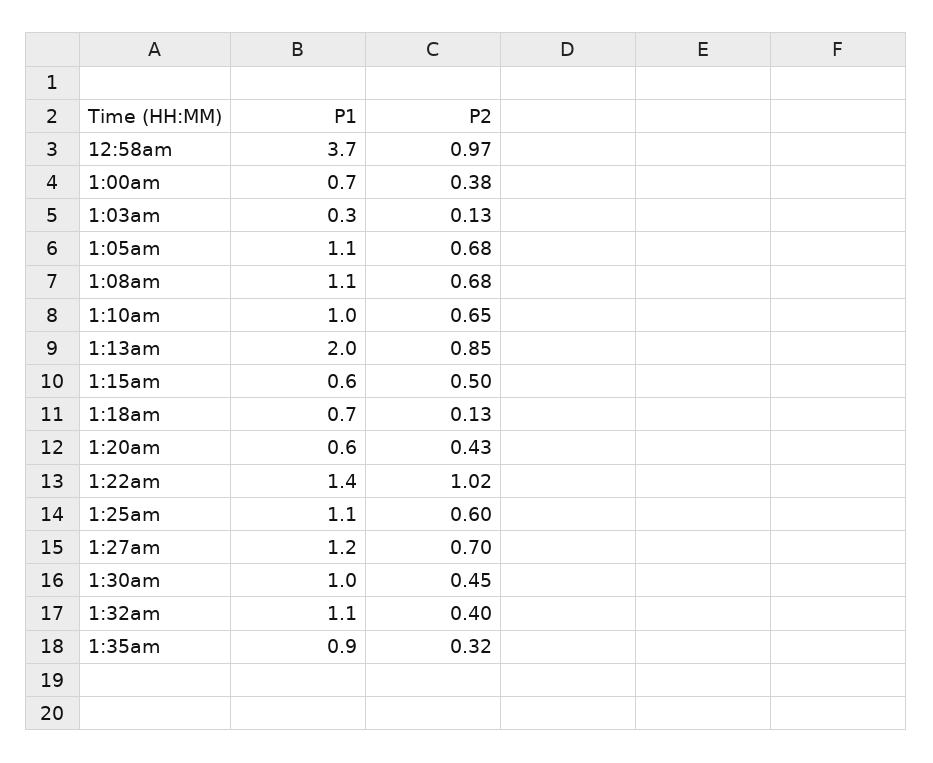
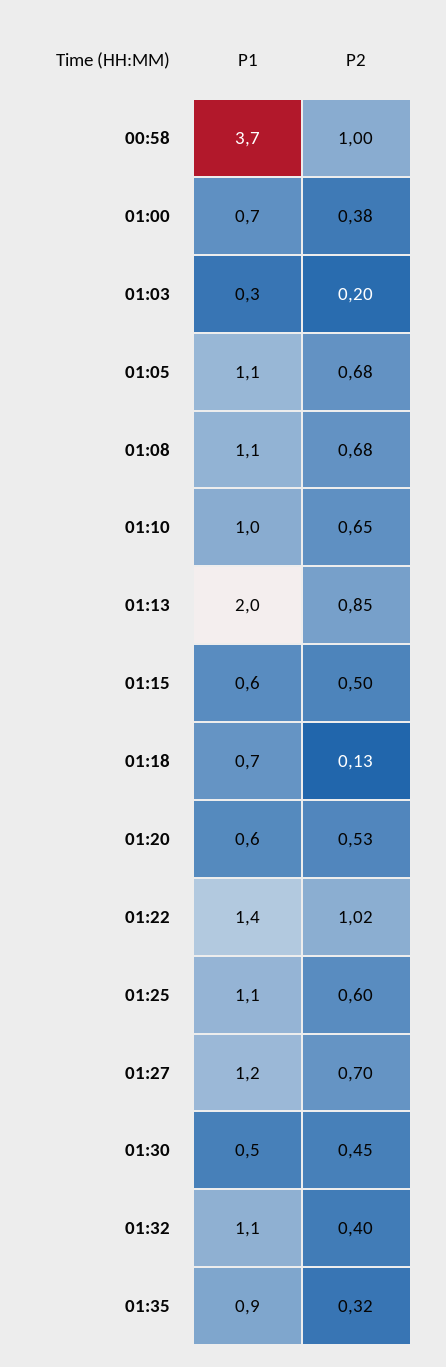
  {
    "P1": {
      "12:58am": 3.7,
      "1:00am": 0.7,
      "1:03am": 0.3,
      "1:05am": 1.1,
      "1:08am": 1.1,
      "1:10am": 1,
      "1:13am": 2,
      "1:15am": 0.6,
      "1:18am": 0.7,
      "1:20am": 0.6,
      "1:22am": 1.4,
      "1:25am": 1.1,
      "1:27am": 1.2,
-     "1:30am": 1,
+     "1:30am": 0.5,
      "1:32am": 1.1,
      "1:35am": 0.9
    },
    "P2": {
-     "12:58am": 0.97,
+     "12:58am": 1,
      "1:00am": 0.38,
-     "1:03am": 0.13,
+     "1:03am": 0.2,
      "1:05am": 0.68,
      "1:08am": 0.68,
      "1:10am": 0.65,
      "1:13am": 0.85,
      "1:15am": 0.5,
      "1:18am": 0.13,
-     "1:20am": 0.43,
+     "1:20am": 0.53,
      "1:22am": 1.02,
      "1:25am": 0.6,
      "1:27am": 0.7,
      "1:30am": 0.45,
      "1:32am": 0.4,
      "1:35am": 0.32
    }
  }

